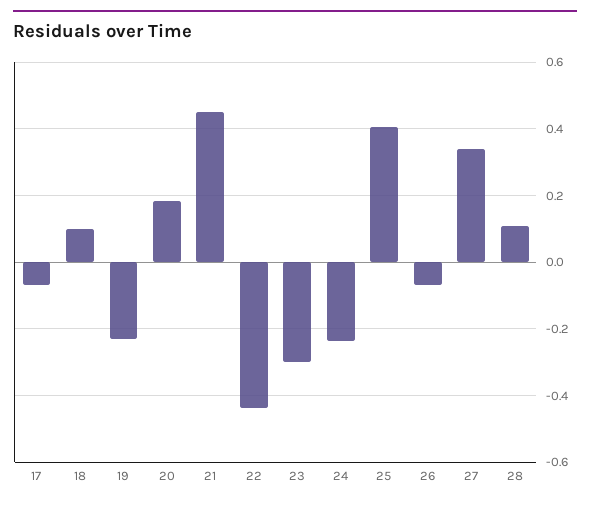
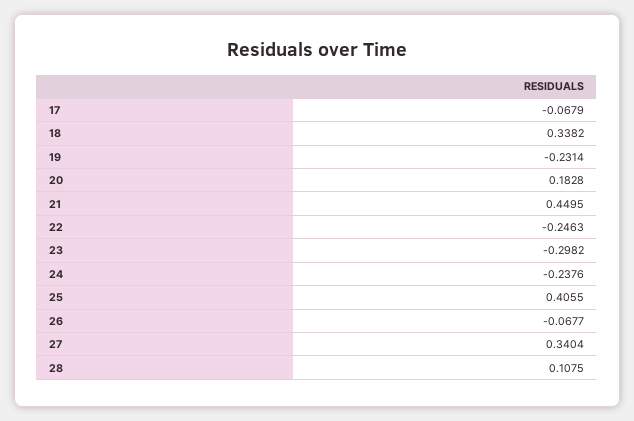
  {
    "17": -0.0679,
-   "18": 0.1,
+   "18": 0.3382,
    "19": -0.2314,
    "20": 0.1828,
    "21": 0.4495,
-   "22": -0.44,
+   "22": -0.2463,
    "23": -0.2982,
    "24": -0.2376,
    "25": 0.4055,
    "26": -0.0677,
    "27": 0.3404,
    "28": 0.1075
  }

